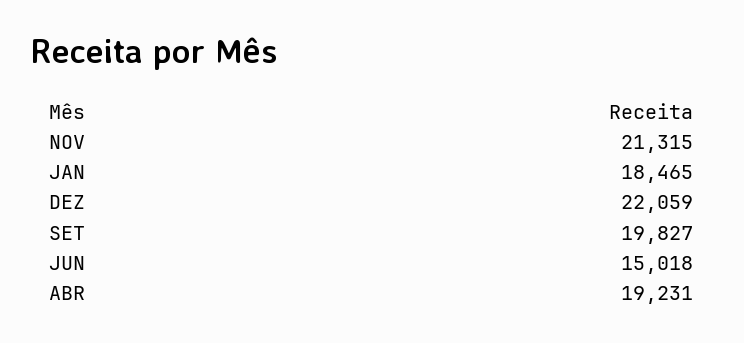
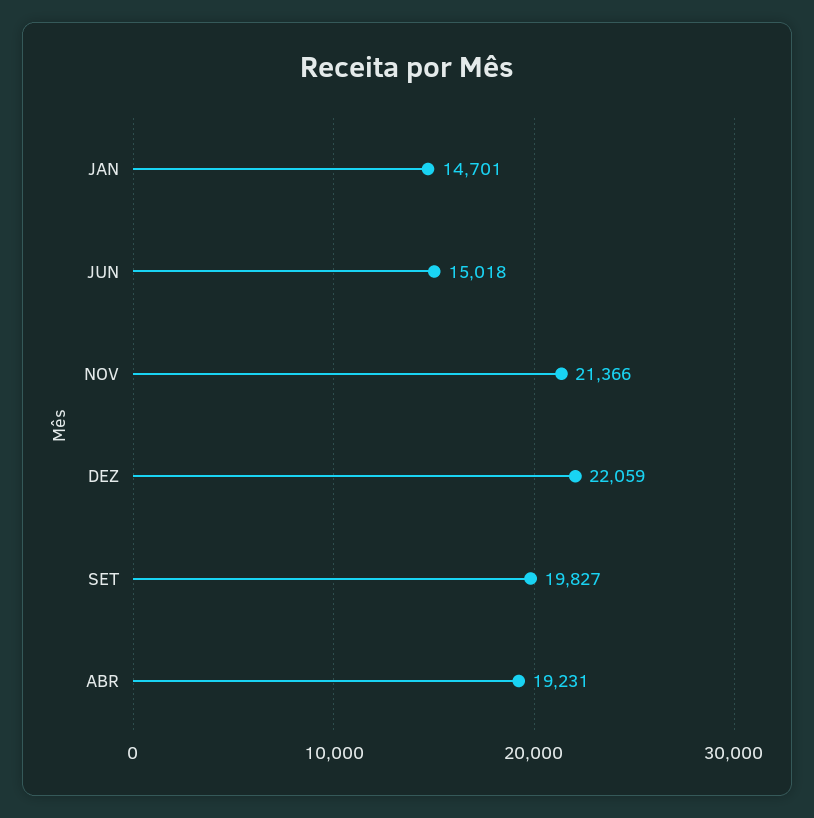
  {
-   "NOV": 21315,
+   "NOV": 21366,
-   "JAN": 18465,
+   "JAN": 14701,
    "DEZ": 22059,
    "SET": 19827,
    "JUN": 15018,
    "ABR": 19231
  }

